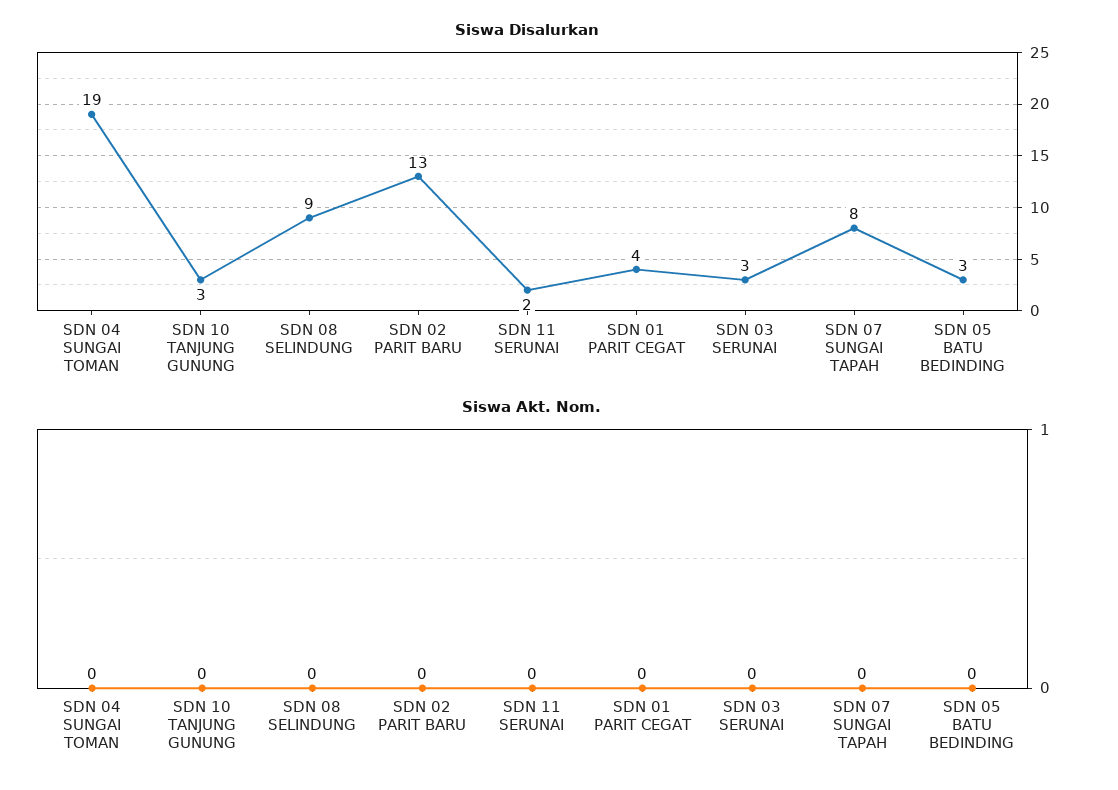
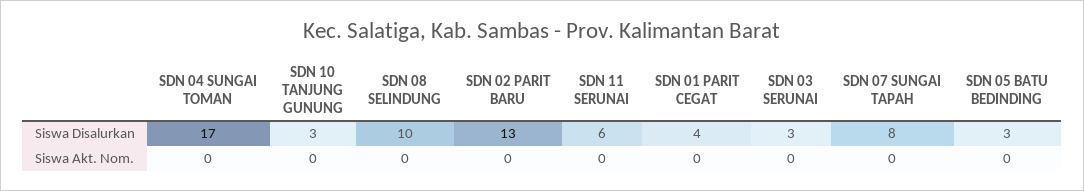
  {
    "Siswa Disalurkan": {
-     "SDN 04 SUNGAI TOMAN": 19,
+     "SDN 04 SUNGAI TOMAN": 17,
      "SDN 10 TANJUNG GUNUNG": 3,
-     "SDN 08 SELINDUNG": 9,
+     "SDN 08 SELINDUNG": 10,
      "SDN 02 PARIT BARU": 13,
-     "SDN 11 SERUNAI": 2,
+     "SDN 11 SERUNAI": 6,
      "SDN 01 PARIT CEGAT": 4,
      "SDN 03 SERUNAI": 3,
      "SDN 07 SUNGAI TAPAH": 8,
      "SDN 05 BATU BEDINDING": 3
    },
    "Siswa Akt. Nom.": {
      "SDN 04 SUNGAI TOMAN": 0,
      "SDN 10 TANJUNG GUNUNG": 0,
      "SDN 08 SELINDUNG": 0,
      "SDN 02 PARIT BARU": 0,
      "SDN 11 SERUNAI": 0,
      "SDN 01 PARIT CEGAT": 0,
      "SDN 03 SERUNAI": 0,
      "SDN 07 SUNGAI TAPAH": 0,
      "SDN 05 BATU BEDINDING": 0
    }
  }

